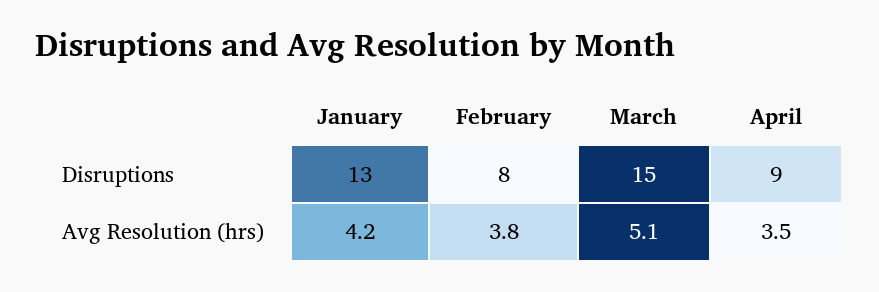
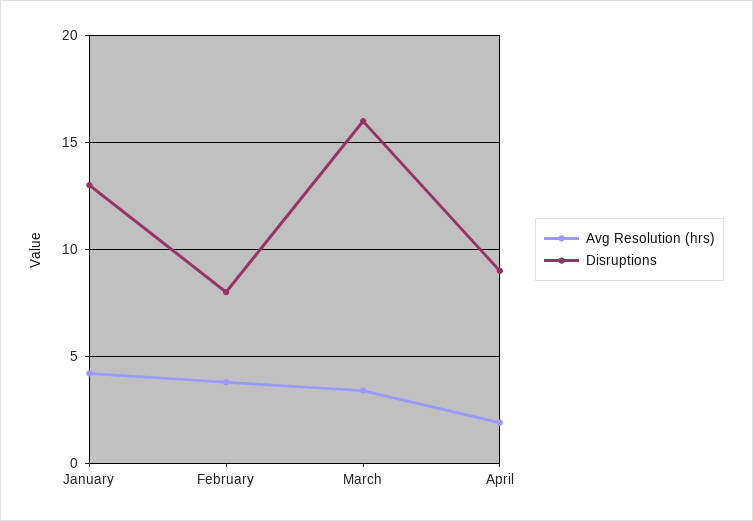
  {
    "Disruptions": {
      "January": 13,
      "February": 8,
-     "March": 15,
+     "March": 16,
      "April": 9
    },
    "Avg Resolution (hrs)": {
      "January": 4.2,
      "February": 3.8,
-     "March": 5.1,
+     "March": 3.5,
-     "April": 3.5
+     "April": 2
    }
  }

